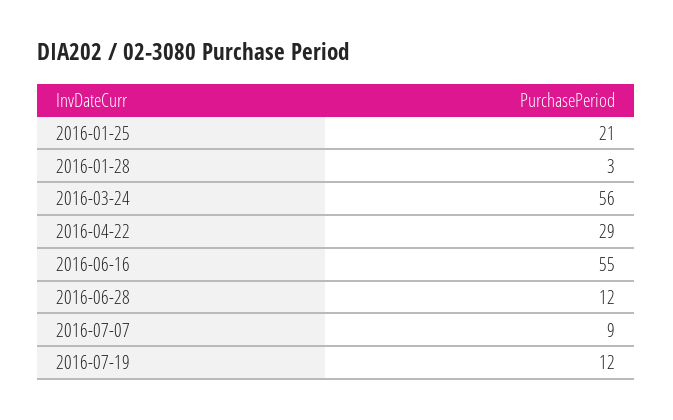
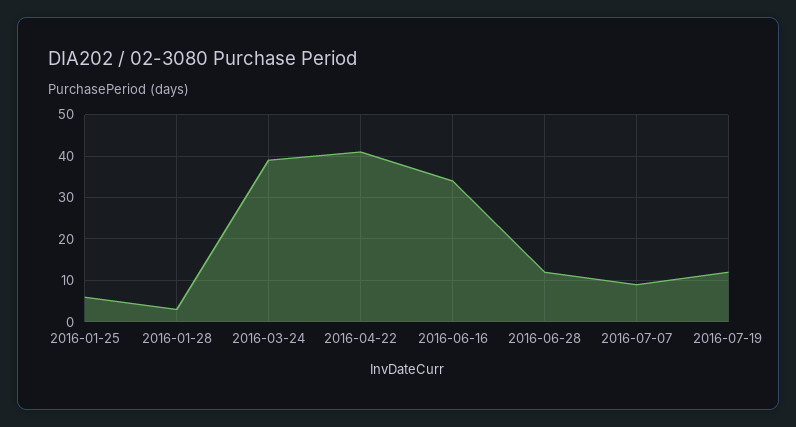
  {
-   "2016-01-25": 21,
+   "2016-01-25": 5,
    "2016-01-28": 3,
-   "2016-03-24": 56,
+   "2016-03-24": 40,
-   "2016-04-22": 29,
+   "2016-04-22": 40,
-   "2016-06-16": 55,
+   "2016-06-16": 35,
    "2016-06-28": 12,
    "2016-07-07": 9,
    "2016-07-19": 12
  }

